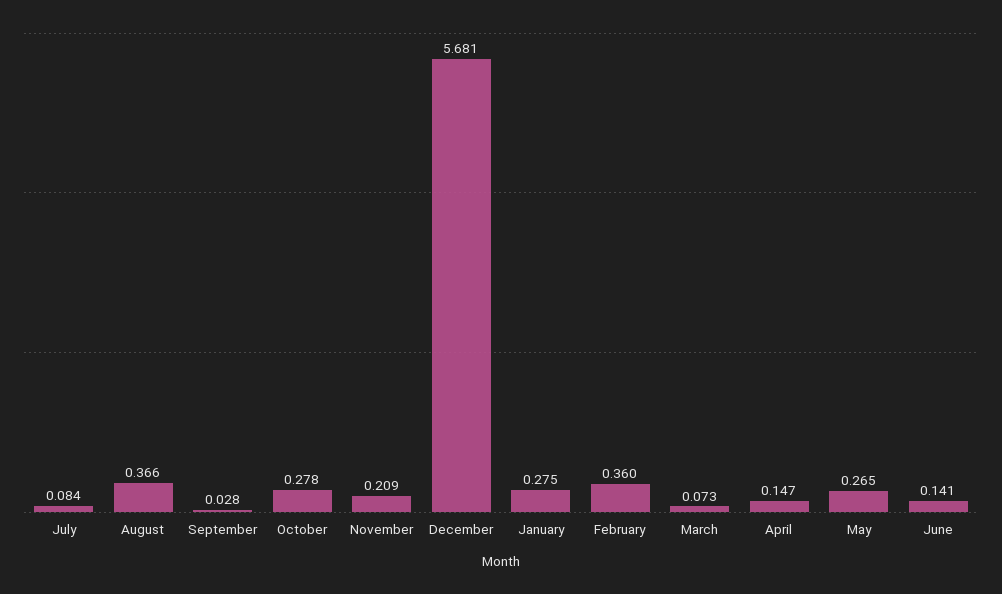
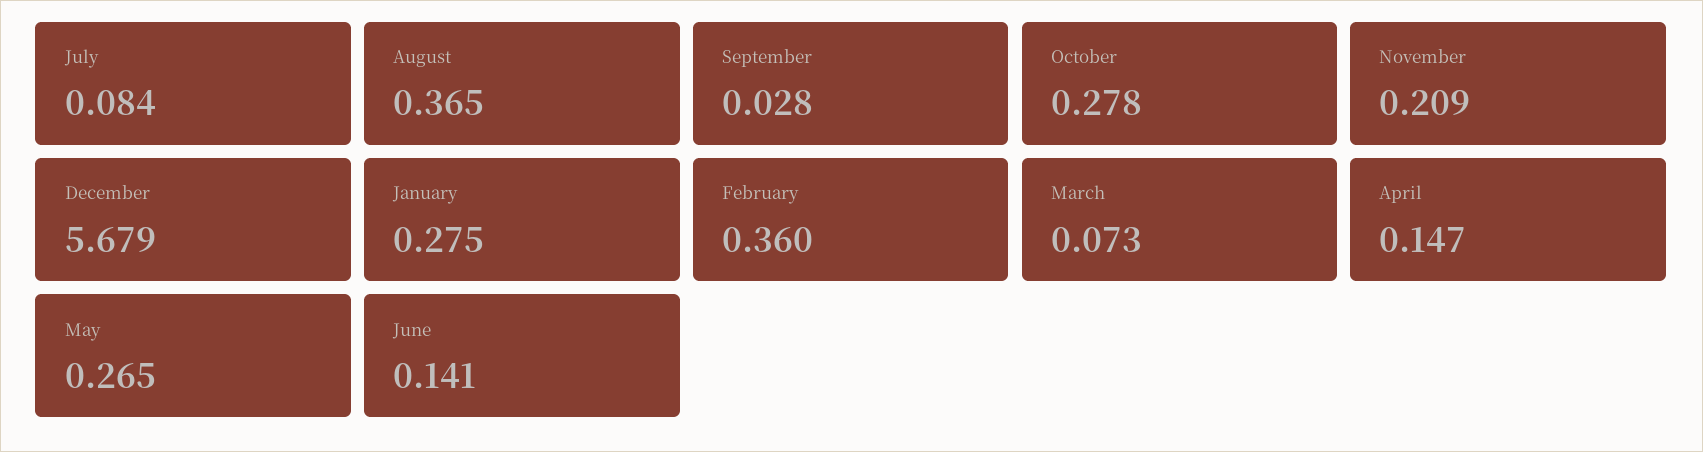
  {
    "July": 0.084,
-   "August": 0.366,
+   "August": 0.365,
    "September": 0.028,
    "October": 0.278,
    "November": 0.209,
-   "December": 5.681,
+   "December": 5.679,
    "January": 0.275,
    "February": 0.36,
    "March": 0.073,
    "April": 0.147,
    "May": 0.265,
    "June": 0.141
  }

